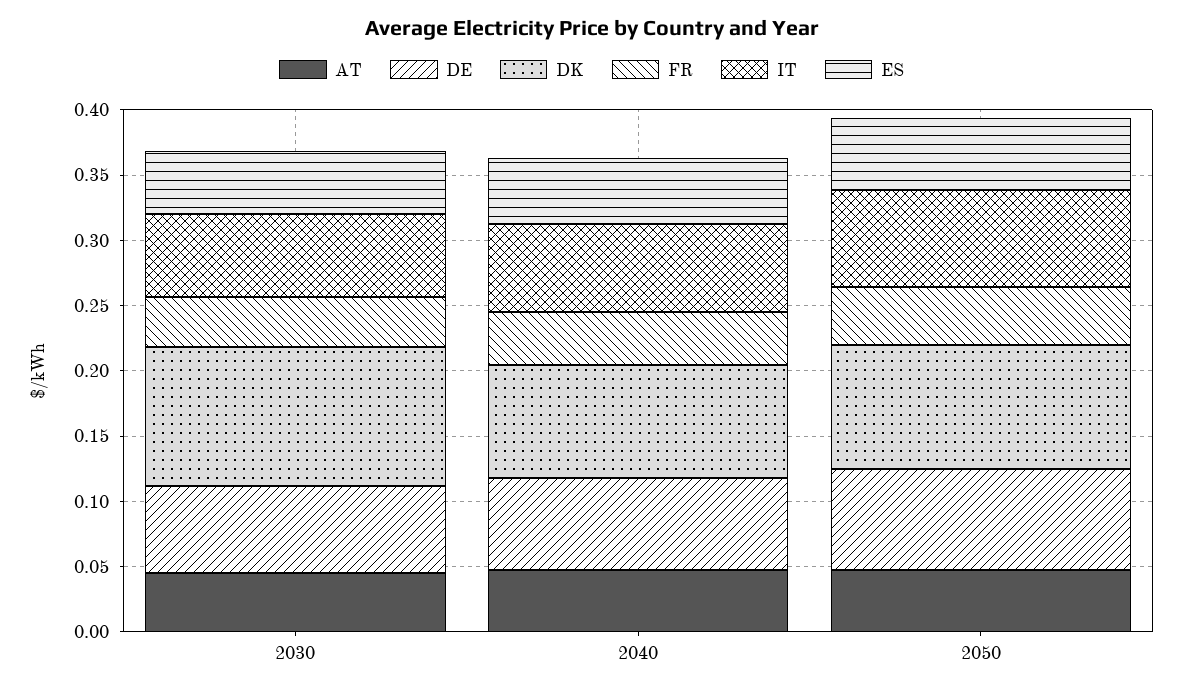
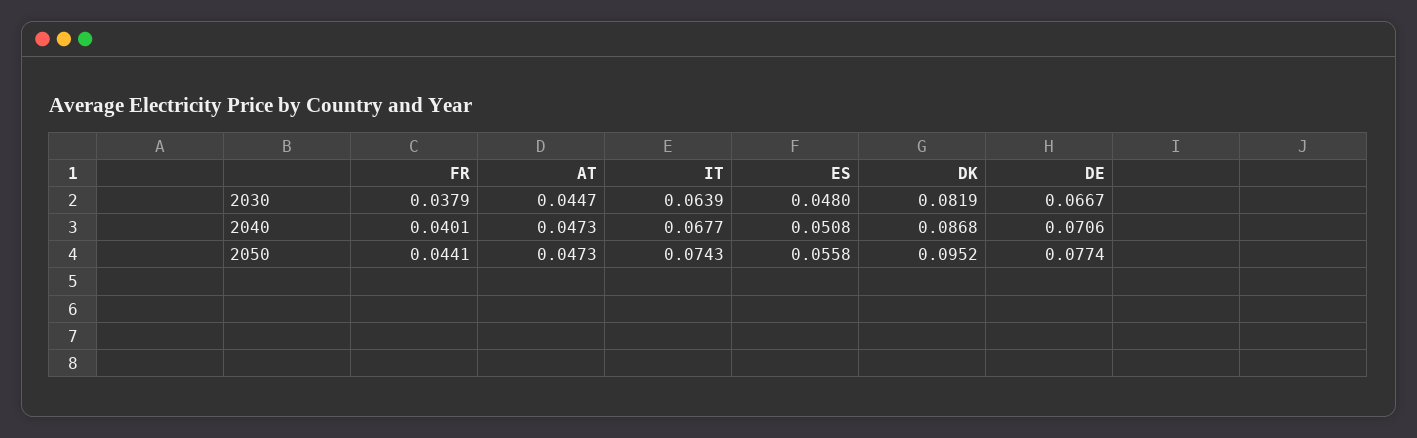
  {
    "AT": {
      "2030": 0.0447,
      "2040": 0.0473,
      "2050": 0.0473
    },
    "DE": {
      "2030": 0.0667,
      "2040": 0.0706,
      "2050": 0.0774
    },
    "DK": {
-     "2030": 0.11,
+     "2030": 0.0819,
      "2040": 0.0868,
      "2050": 0.0952
    },
    "FR": {
      "2030": 0.0379,
      "2040": 0.0401,
      "2050": 0.0441
    },
    "IT": {
      "2030": 0.0639,
      "2040": 0.0677,
      "2050": 0.0743
    },
    "ES": {
      "2030": 0.048,
      "2040": 0.0508,
      "2050": 0.0558
    }
  }

